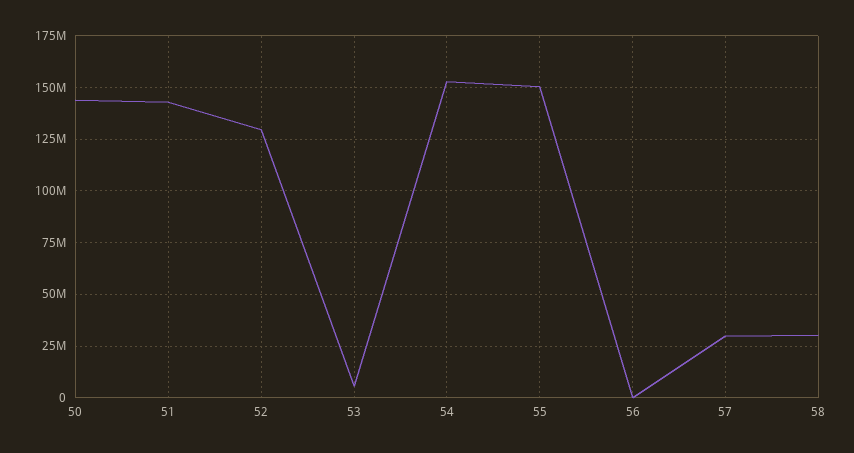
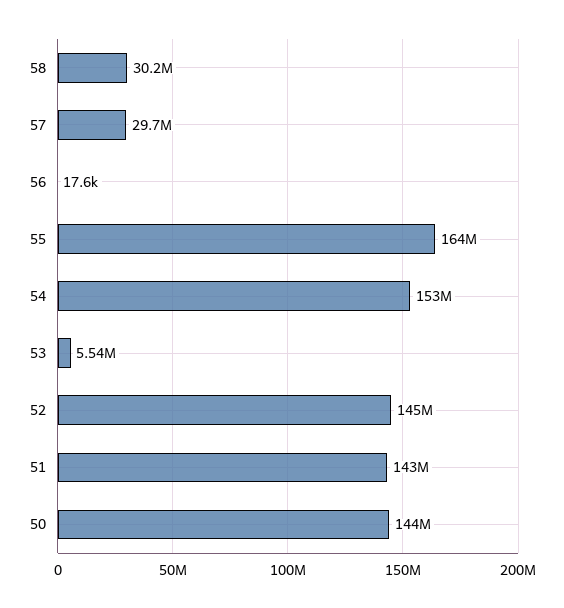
  {
    "50": 144000000,
    "51": 143000000,
-   "52": 130000000,
+   "52": 145000000,
    "53": 5540000,
    "54": 153000000,
-   "55": 150000000,
+   "55": 164000000,
    "56": 17600,
    "57": 29700000,
    "58": 30200000
  }

